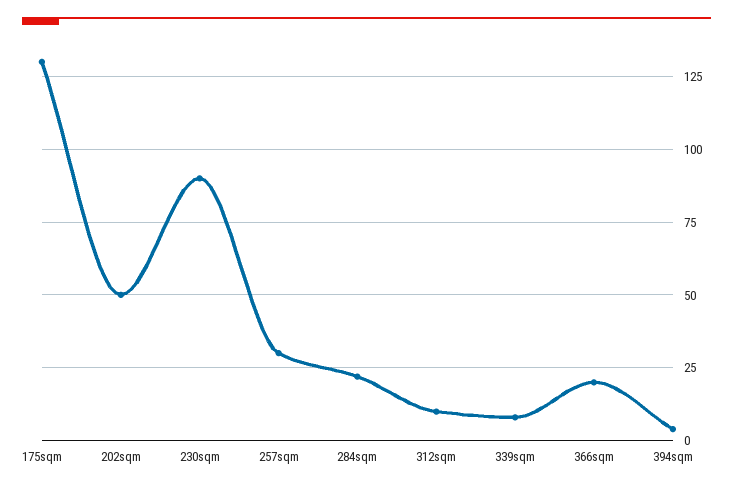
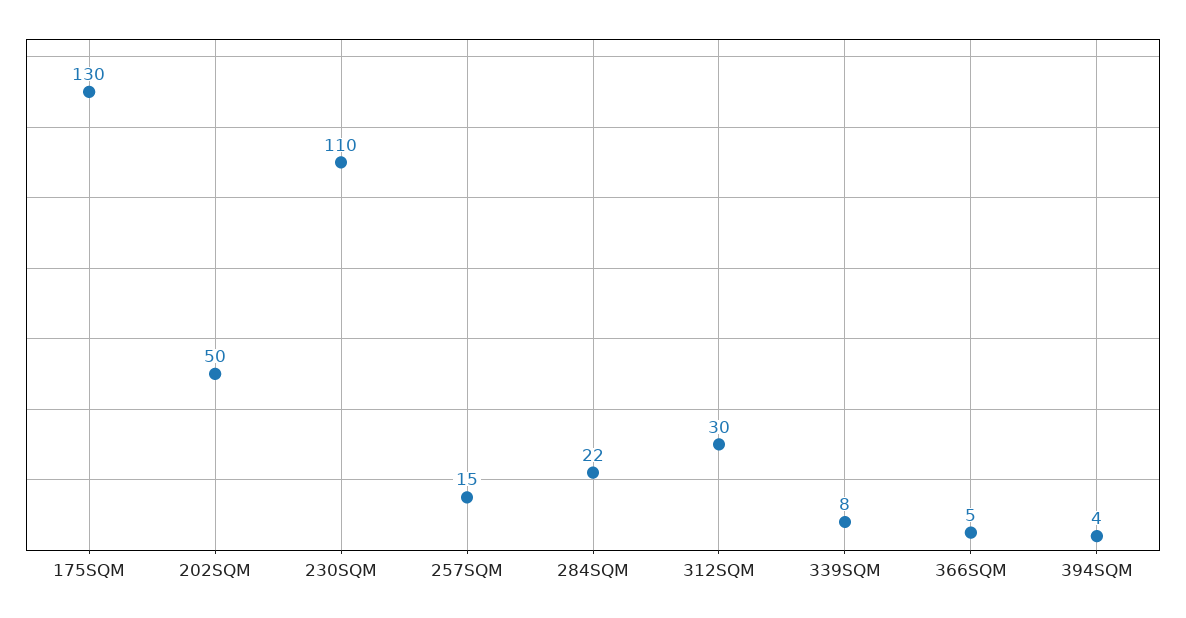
  {
    "175sqm": 130,
    "202sqm": 50,
-   "230sqm": 90,
+   "230sqm": 110,
-   "257sqm": 30,
+   "257sqm": 15,
    "284sqm": 22,
-   "312sqm": 10,
+   "312sqm": 30,
    "339sqm": 8,
-   "366sqm": 20,
+   "366sqm": 5,
    "394sqm": 4
  }

